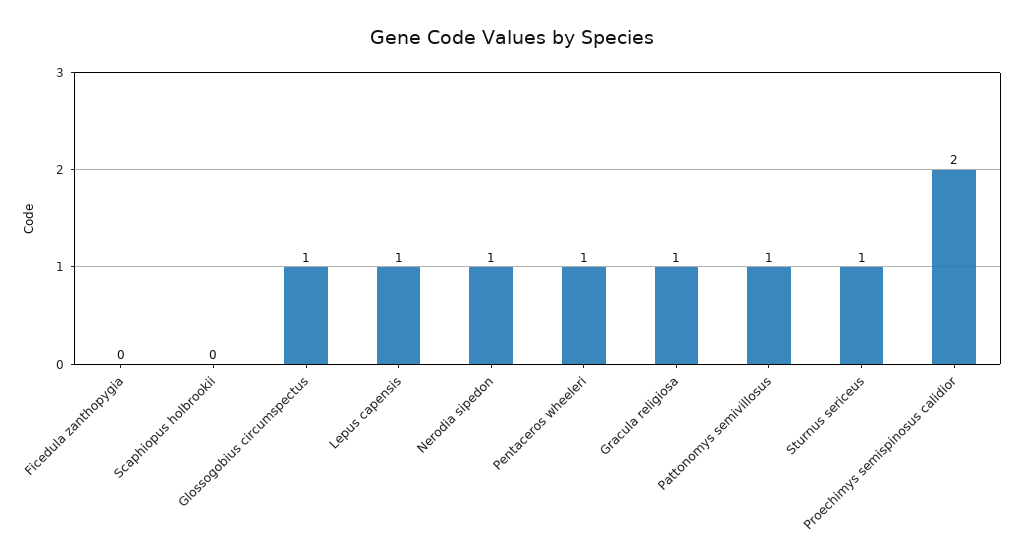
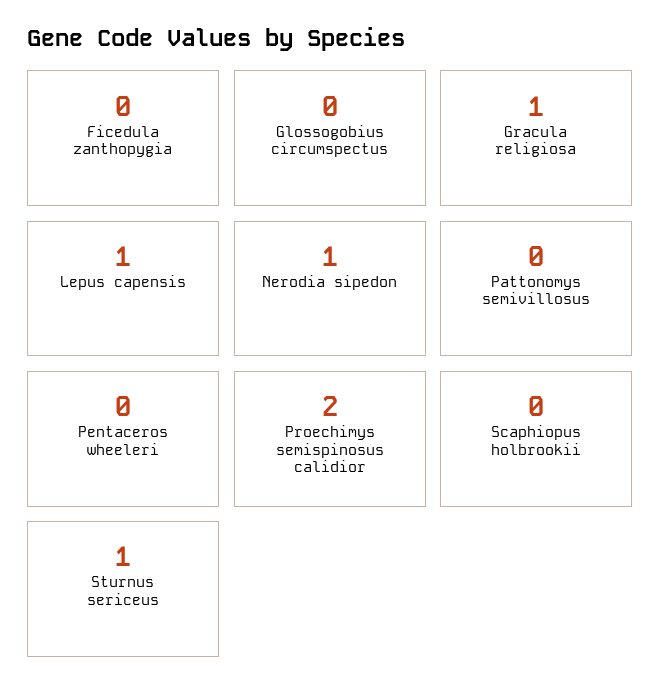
  {
    "Ficedula zanthopygia": 0,
    "Scaphiopus holbrookii": 0,
-   "Glossogobius circumspectus": 1,
+   "Glossogobius circumspectus": 0,
    "Lepus capensis": 1,
    "Nerodia sipedon": 1,
-   "Pentaceros wheeleri": 1,
+   "Pentaceros wheeleri": 0,
    "Gracula religiosa": 1,
-   "Pattonomys semivillosus": 1,
+   "Pattonomys semivillosus": 0,
    "Sturnus sericeus": 1,
    "Proechimys semispinosus calidior": 2
  }

